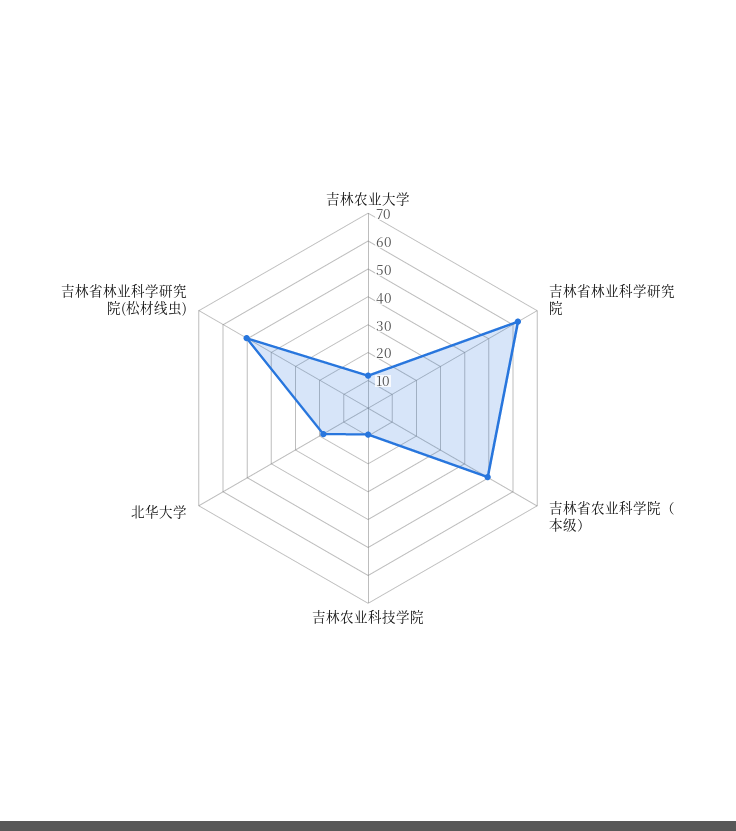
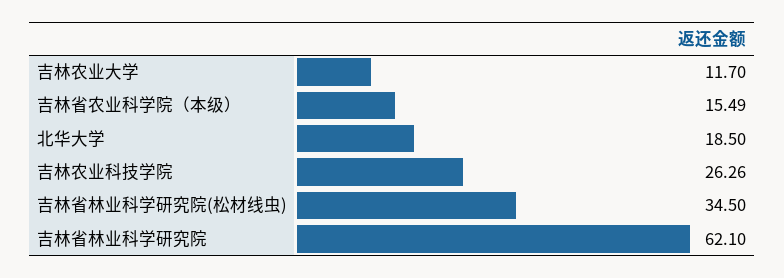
  {
    "吉林农业大学": 11.7,
    "吉林省林业科学研究院": 62.1,
-   "吉林省农业科学院（本级）": 50,
+   "吉林省农业科学院（本级）": 15.49,
-   "吉林农业科技学院": 10,
+   "吉林农业科技学院": 26.26,
    "北华大学": 18.5,
-   "吉林省林业科学研究院(松材线虫)": 50
+   "吉林省林业科学研究院(松材线虫)": 34.5
  }

